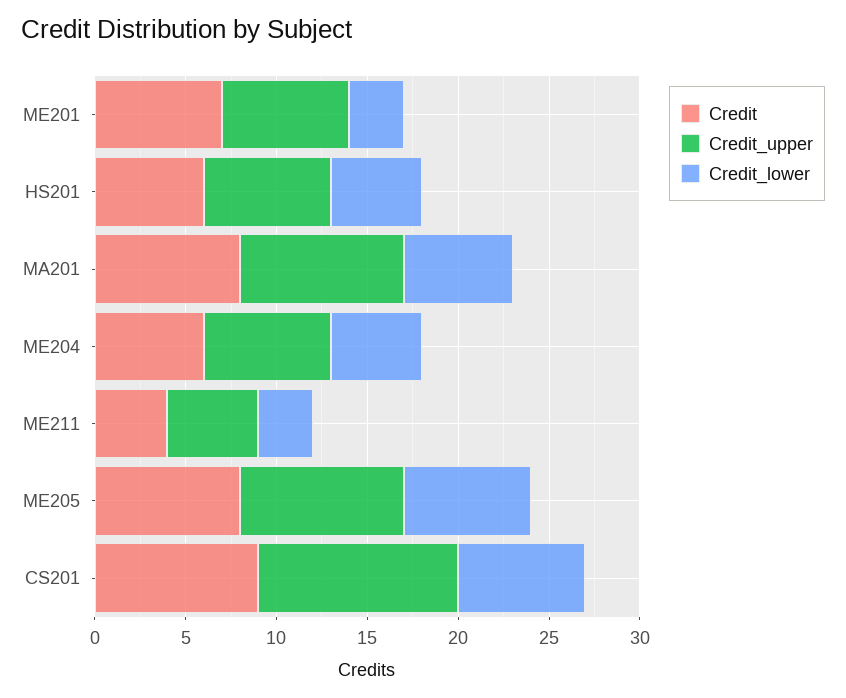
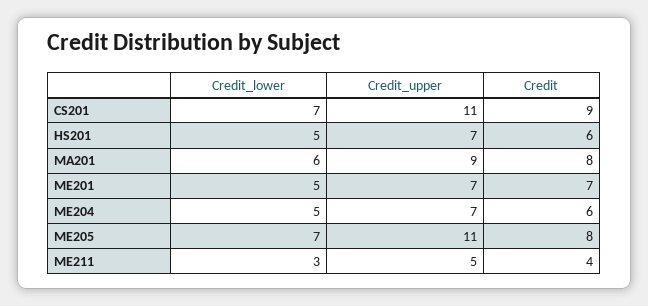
  {
    "Credit": {
      "ME201": 7,
      "HS201": 6,
      "MA201": 8,
      "ME204": 6,
      "ME211": 4,
      "ME205": 8,
      "CS201": 9
    },
    "Credit_upper": {
      "ME201": 7,
      "HS201": 7,
      "MA201": 9,
      "ME204": 7,
      "ME211": 5,
-     "ME205": 9,
+     "ME205": 11,
      "CS201": 11
    },
    "Credit_lower": {
-     "ME201": 3,
+     "ME201": 5,
      "HS201": 5,
      "MA201": 6,
      "ME204": 5,
      "ME211": 3,
      "ME205": 7,
      "CS201": 7
    }
  }

